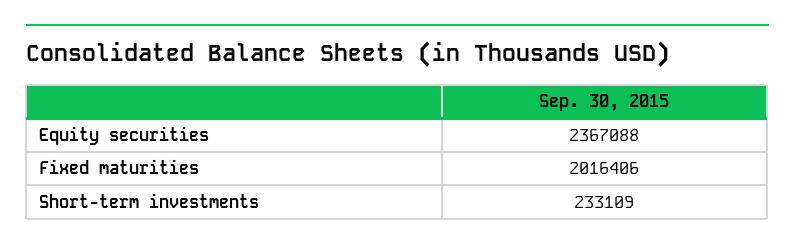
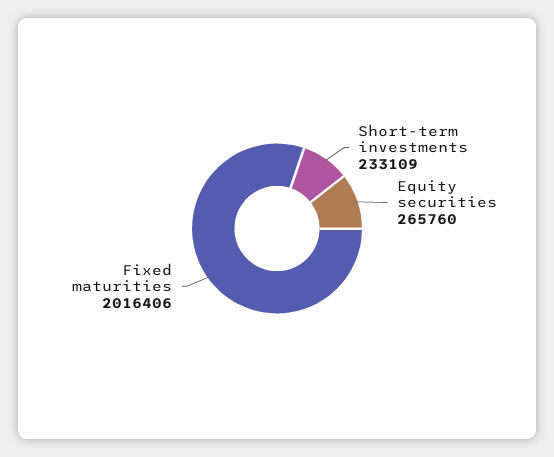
  {
-   "Equity securities": 2367088,
+   "Equity securities": 265760,
    "Fixed maturities": 2016406,
    "Short-term investments": 233109
  }

